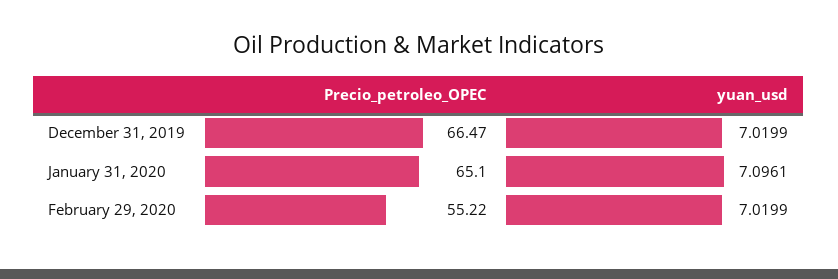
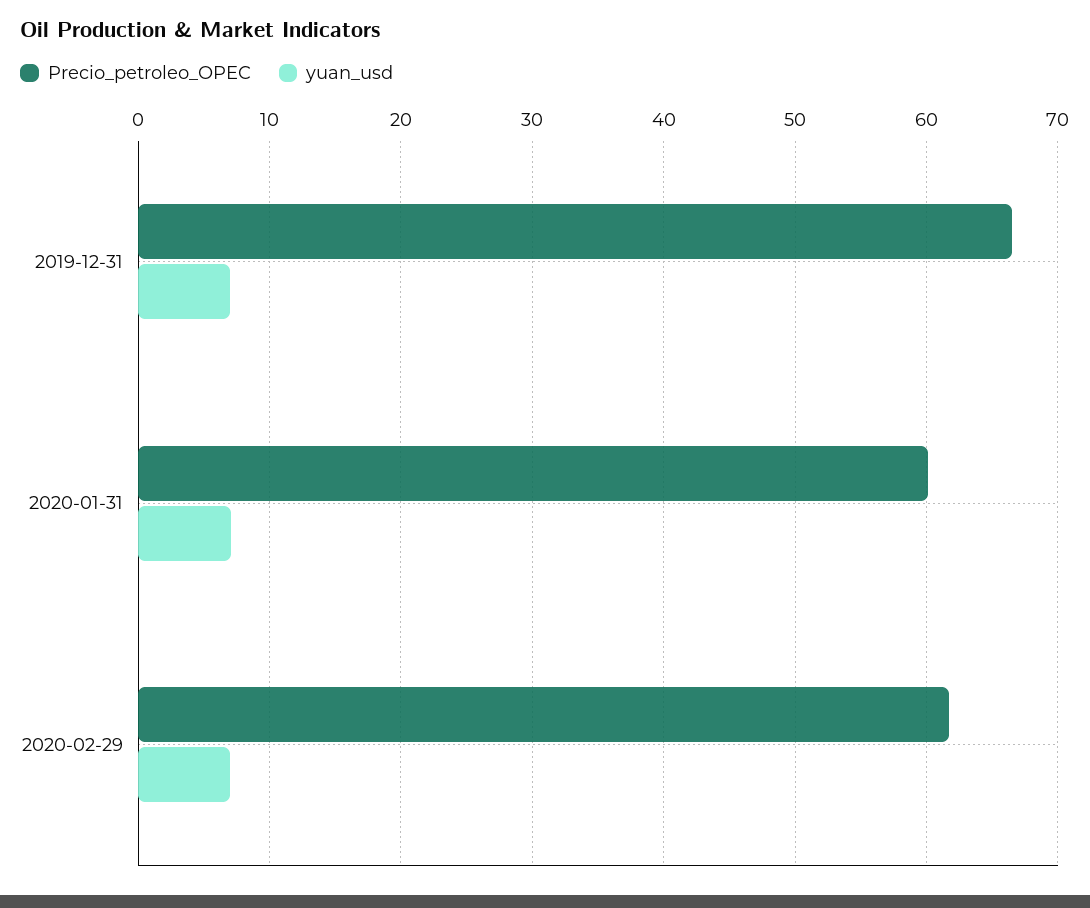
  {
    "Precio_petroleo_OPEC": {
      "December 31, 2019": 66.47,
-     "January 31, 2020": 65.1,
+     "January 31, 2020": 60,
-     "February 29, 2020": 55.22
+     "February 29, 2020": 62
    },
    "yuan_usd": {
      "December 31, 2019": 7.0199,
      "January 31, 2020": 7.0961,
      "February 29, 2020": 7.0199
    }
  }

